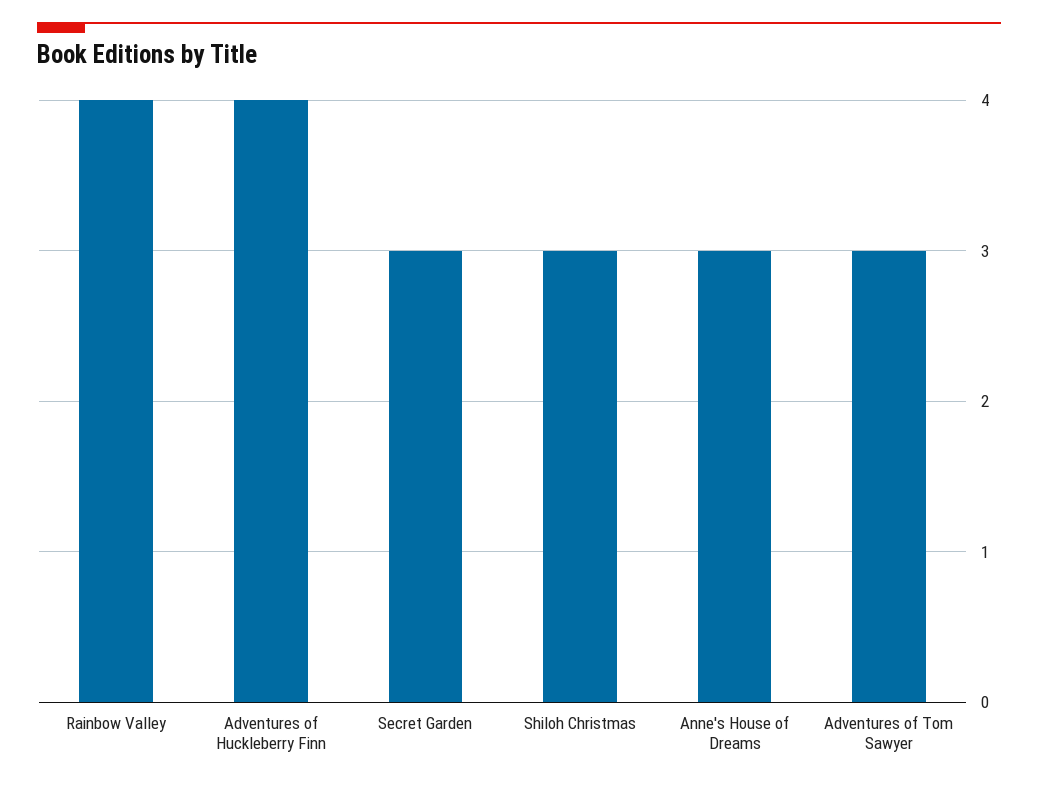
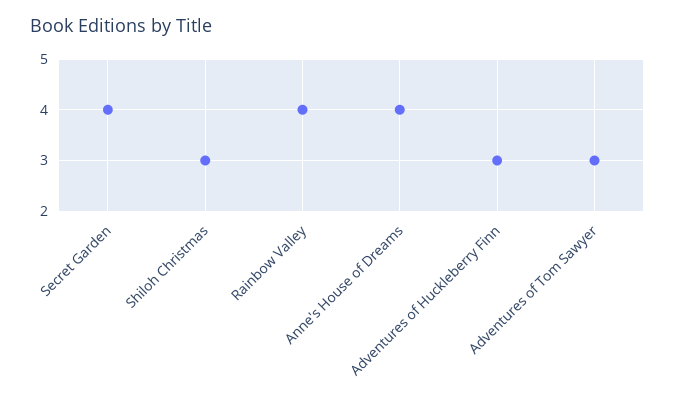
  {
    "Rainbow Valley": 4,
-   "Adventures of Huckleberry Finn": 4,
+   "Adventures of Huckleberry Finn": 3,
-   "Secret Garden": 3,
+   "Secret Garden": 4,
    "Shiloh Christmas": 3,
-   "Anne's House of Dreams": 3,
+   "Anne's House of Dreams": 4,
    "Adventures of Tom Sawyer": 3
  }

